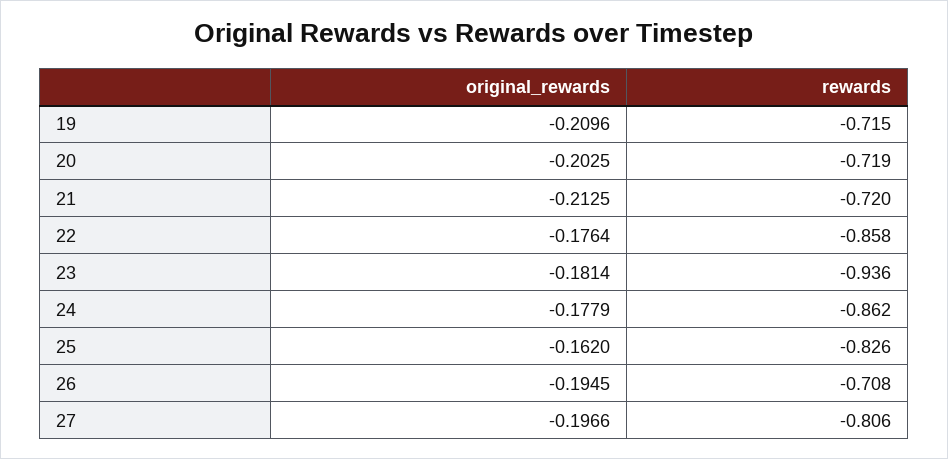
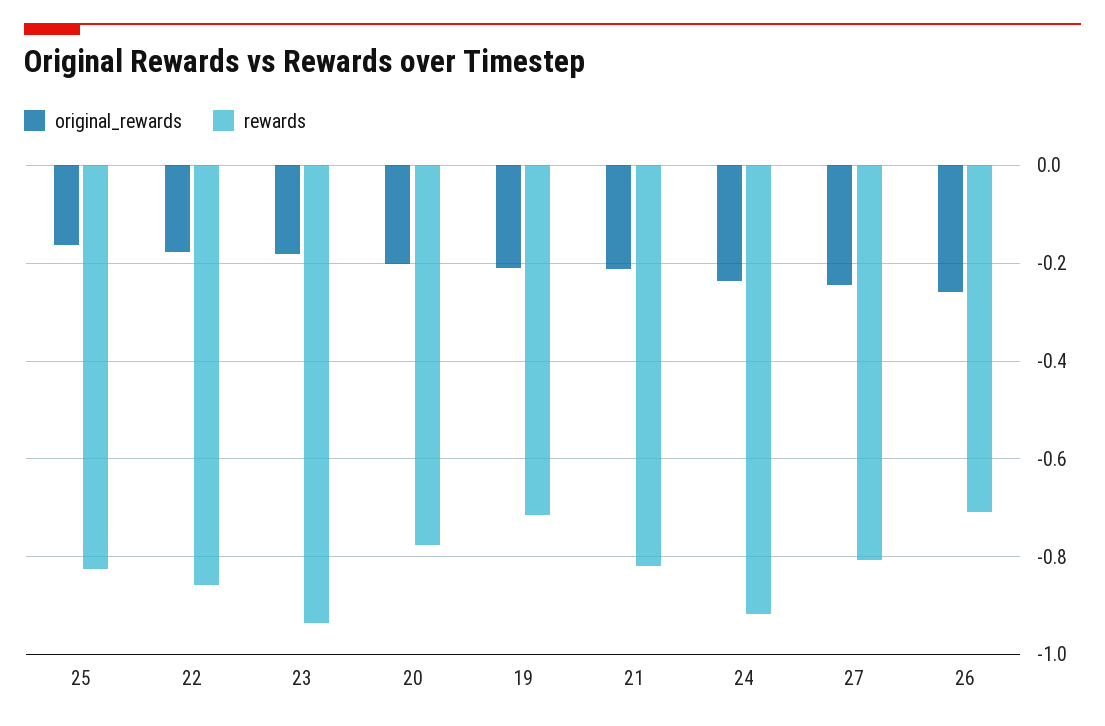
  {
    "original_rewards": {
      "19": -0.2096,
      "20": -0.2025,
      "21": -0.2125,
      "22": -0.1764,
      "23": -0.1814,
-     "24": -0.1779,
+     "24": -0.24,
      "25": -0.162,
-     "26": -0.1945,
+     "26": -0.26,
-     "27": -0.1966
+     "27": -0.24
    },
    "rewards": {
      "19": -0.715,
-     "20": -0.719,
+     "20": -0.78,
-     "21": -0.72,
+     "21": -0.82,
      "22": -0.858,
      "23": -0.936,
-     "24": -0.862,
+     "24": -0.92,
      "25": -0.826,
      "26": -0.708,
      "27": -0.806
    }
  }

